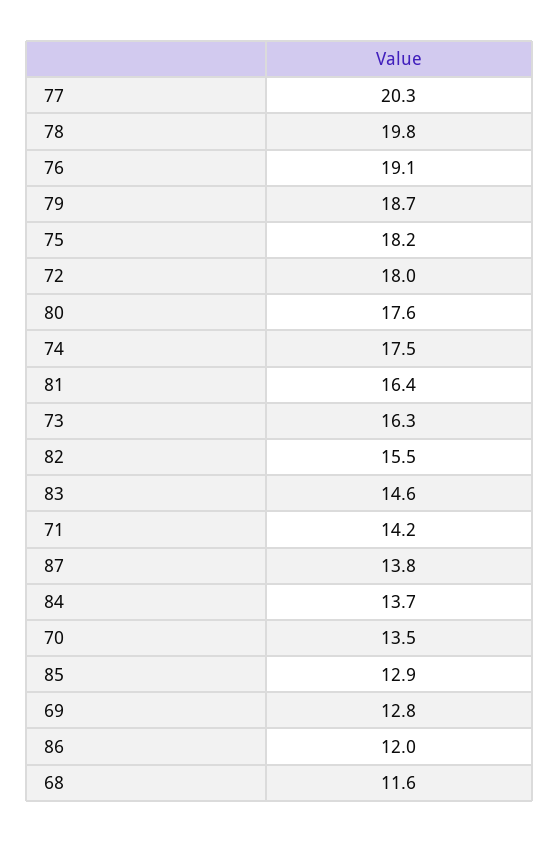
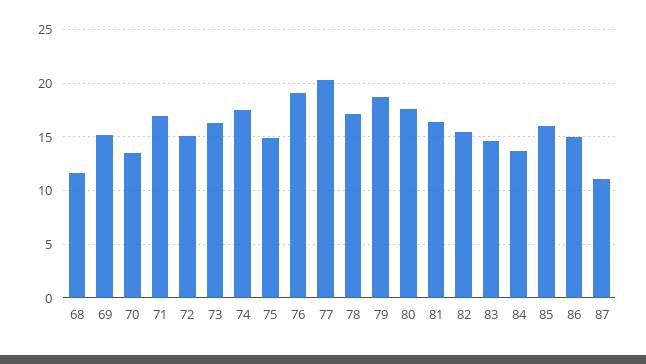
  {
    "77": 20.3,
-   "78": 19.8,
+   "78": 17,
    "76": 19.1,
    "79": 18.7,
-   "75": 18.2,
+   "75": 15,
-   "72": 18,
+   "72": 15,
    "80": 17.6,
    "74": 17.5,
    "81": 16.4,
    "73": 16.3,
    "82": 15.5,
    "83": 14.6,
-   "71": 14.2,
+   "71": 17,
-   "87": 13.8,
+   "87": 11,
    "84": 13.7,
    "70": 13.5,
-   "85": 12.9,
+   "85": 16,
-   "69": 12.8,
+   "69": 15,
-   "86": 12,
+   "86": 15,
    "68": 11.6
  }

